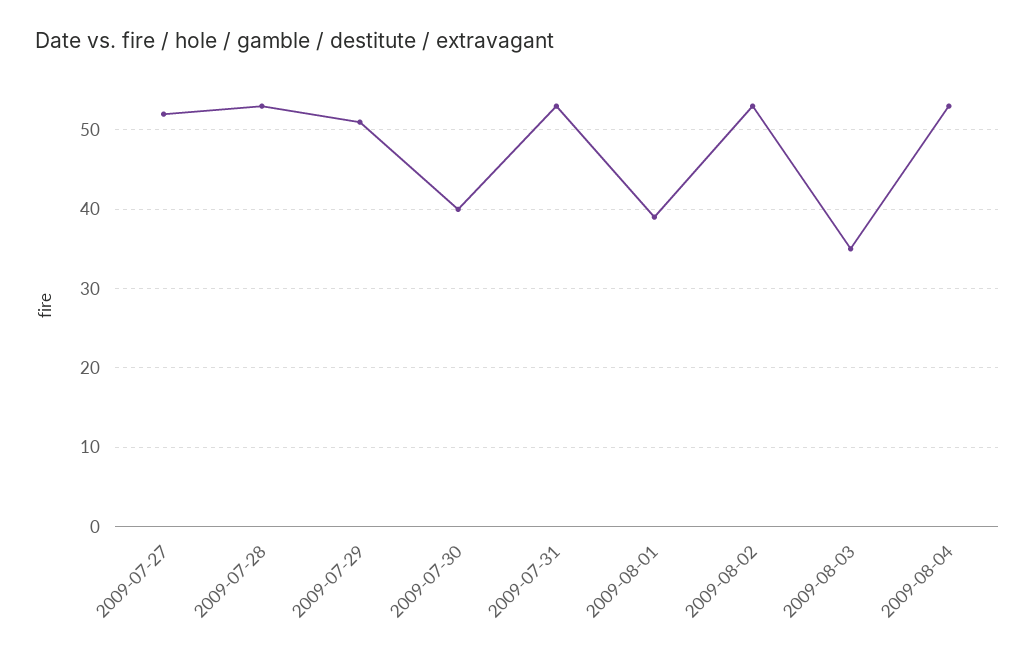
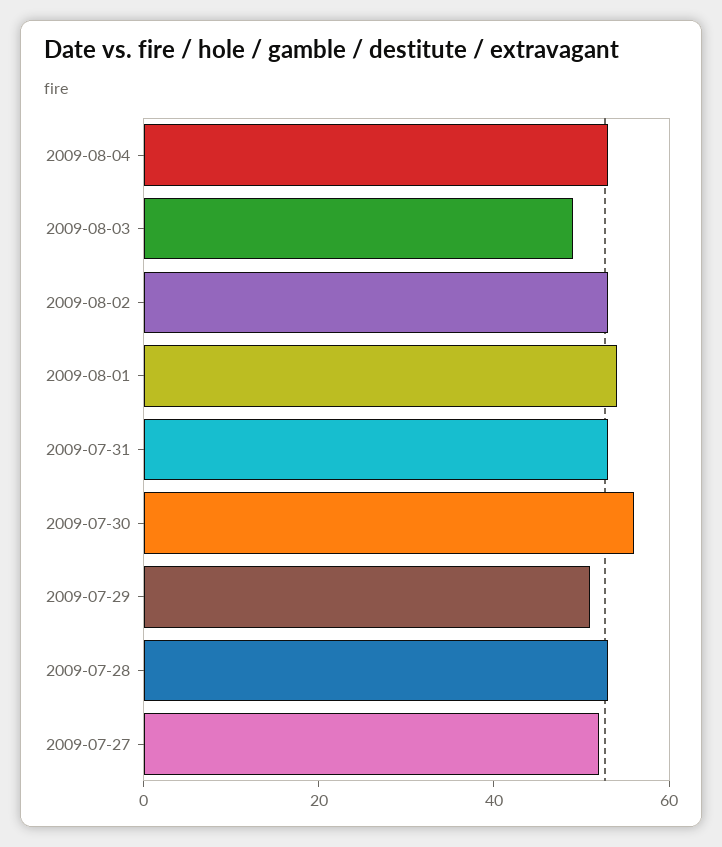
  {
    "2009-07-27": 52,
    "2009-07-28": 53,
    "2009-07-29": 51,
-   "2009-07-30": 40,
+   "2009-07-30": 55,
    "2009-07-31": 53,
-   "2009-08-01": 39,
+   "2009-08-01": 55,
    "2009-08-02": 53,
-   "2009-08-03": 35,
+   "2009-08-03": 50,
    "2009-08-04": 53
  }

